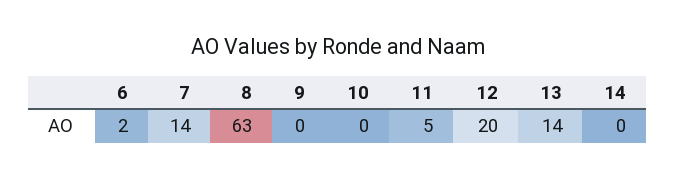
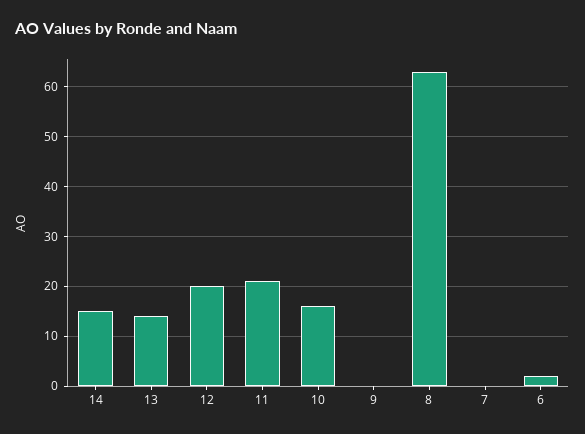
  {
    "6": 2,
-   "7": 14,
+   "7": 0,
    "8": 63,
    "9": 0,
-   "10": 0,
+   "10": 15,
-   "11": 5,
+   "11": 20,
    "12": 20,
    "13": 14,
-   "14": 0
+   "14": 15
  }

